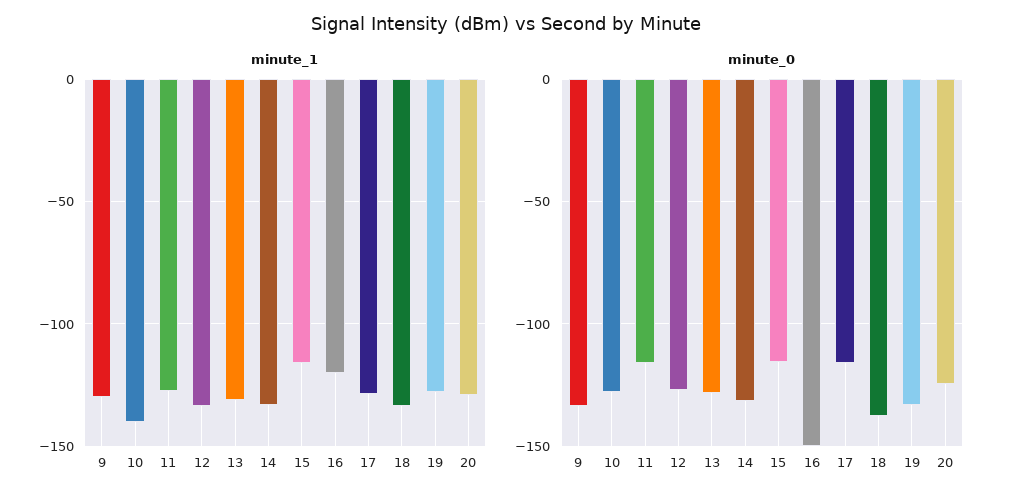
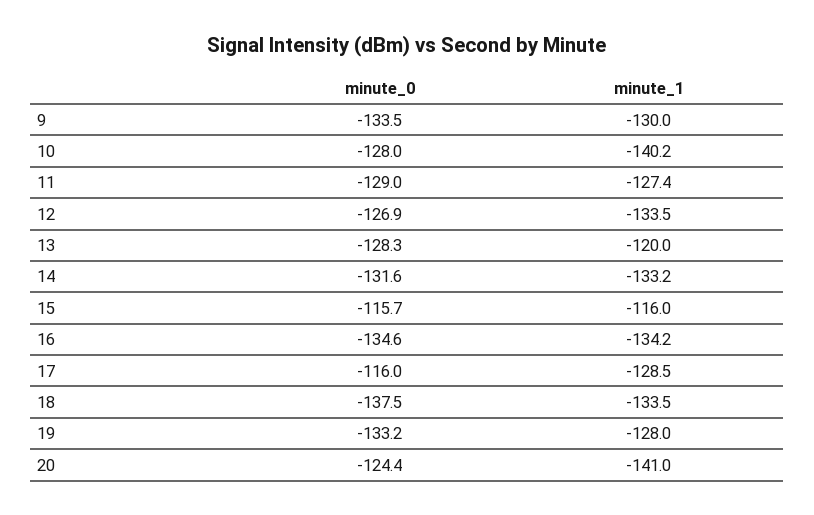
  {
    "minute_1": {
      "9": -130,
      "10": -140.2,
      "11": -127.4,
      "12": -133.5,
-     "13": -130,
+     "13": -120,
      "14": -133.2,
      "15": -116,
-     "16": -120,
+     "16": -134.2,
      "17": -128.5,
      "18": -133.5,
      "19": -128,
-     "20": -130
+     "20": -141
    },
    "minute_0": {
      "9": -133.5,
      "10": -128,
-     "11": -115,
+     "11": -129,
      "12": -126.9,
      "13": -128.3,
      "14": -131.6,
      "15": -115.7,
-     "16": -150,
+     "16": -134.6,
      "17": -116,
      "18": -137.5,
      "19": -133.2,
      "20": -124.4
    }
  }

